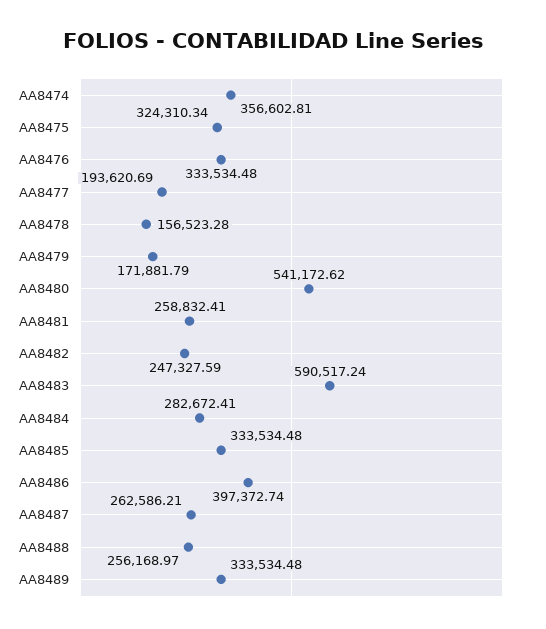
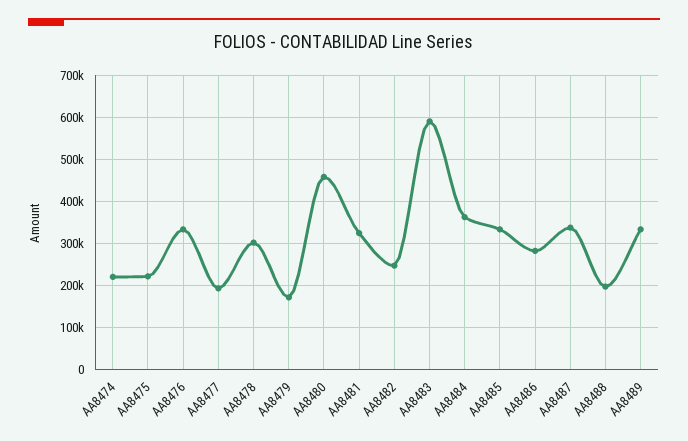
  {
-   "AA8474": 356602.81,
+   "AA8474": 220000,
-   "AA8475": 324310.34,
+   "AA8475": 220000,
    "AA8476": 333534.48,
    "AA8477": 193620.69,
-   "AA8478": 156523.28,
+   "AA8478": 300000,
    "AA8479": 171881.79,
-   "AA8480": 541172.62,
+   "AA8480": 460000,
-   "AA8481": 258832.41,
+   "AA8481": 320000,
    "AA8482": 247327.59,
    "AA8483": 590517.24,
-   "AA8484": 282672.41,
+   "AA8484": 360000,
    "AA8485": 333534.48,
-   "AA8486": 397372.74,
+   "AA8486": 280000,
-   "AA8487": 262586.21,
+   "AA8487": 340000,
-   "AA8488": 256168.97,
+   "AA8488": 200000,
    "AA8489": 333534.48
  }

